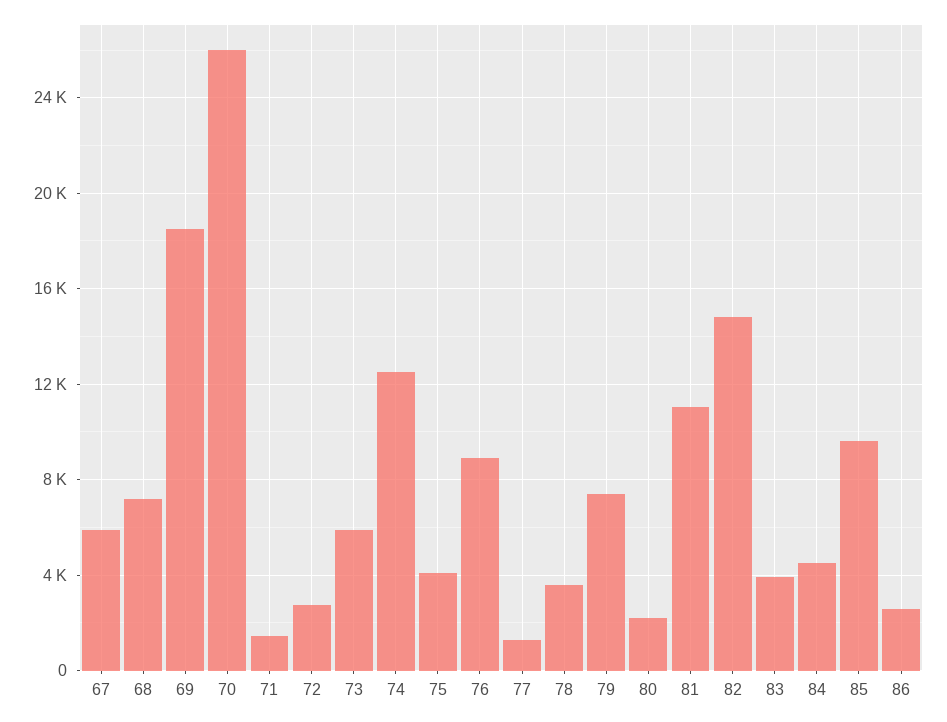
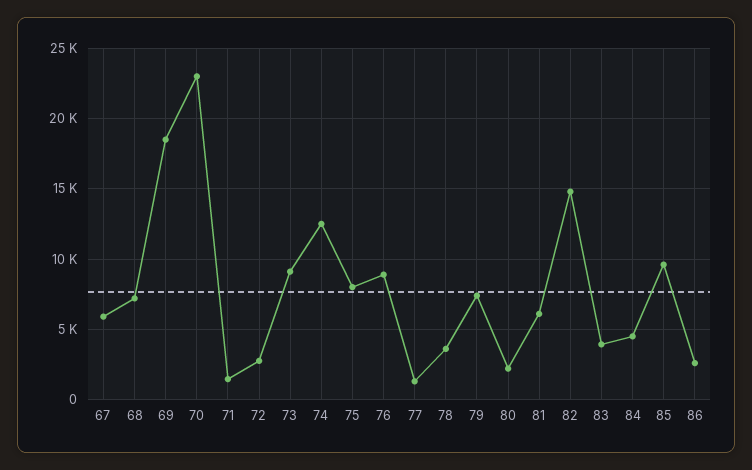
  {
    "67": 6000,
    "68": 7000,
    "69": 18500,
-   "70": 26000,
+   "70": 23000,
    "71": 1500,
    "72": 3000,
-   "73": 6000,
+   "73": 9000,
    "74": 12500,
-   "75": 4000,
+   "75": 8000,
    "76": 9000,
    "77": 1500,
    "78": 3500,
    "79": 7500,
    "80": 2000,
-   "81": 11000,
+   "81": 6000,
    "82": 15000,
    "83": 4000,
    "84": 4500,
    "85": 9500,
    "86": 2500
  }

